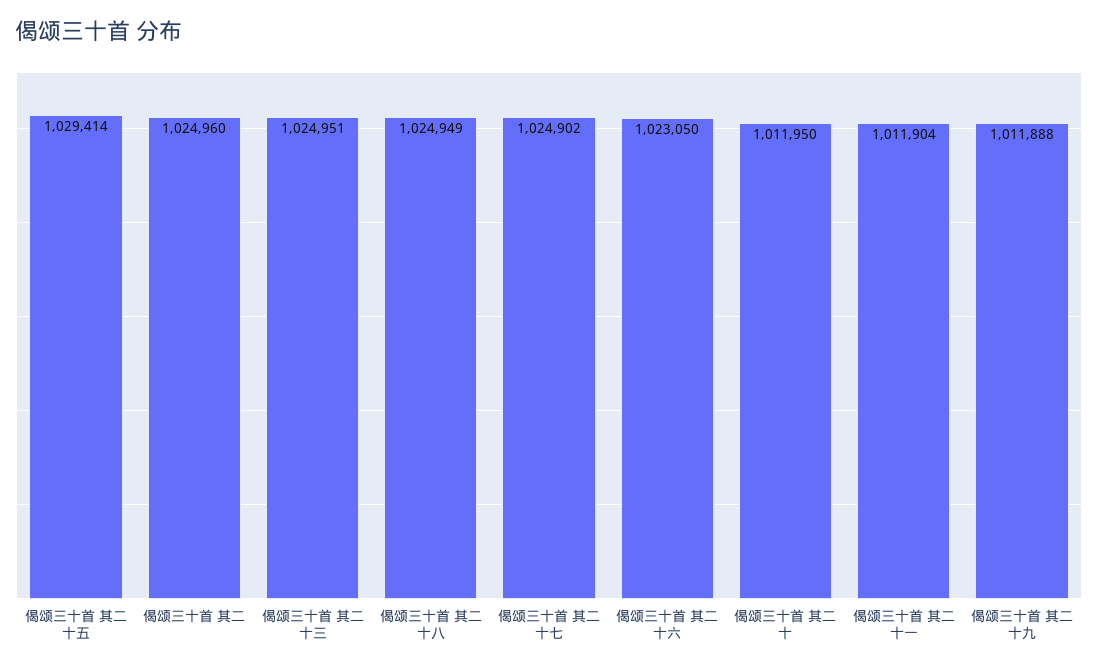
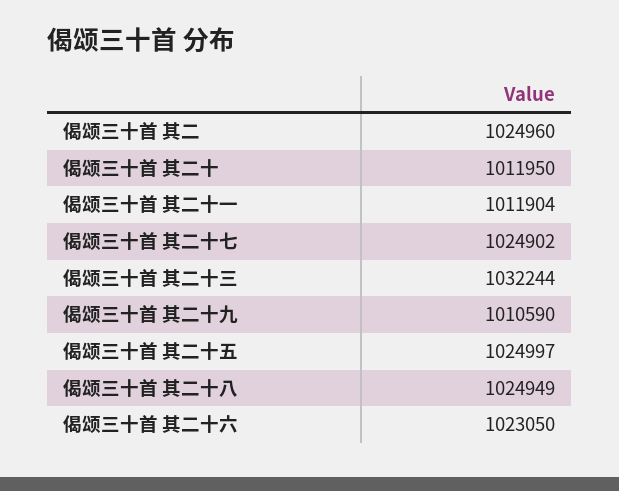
  {
-   "偈颂三十首 其二十五": 1029414,
+   "偈颂三十首 其二十五": 1024997,
    "偈颂三十首 其二": 1024960,
-   "偈颂三十首 其二十三": 1024951,
+   "偈颂三十首 其二十三": 1032244,
    "偈颂三十首 其二十八": 1024949,
    "偈颂三十首 其二十七": 1024902,
    "偈颂三十首 其二十六": 1023050,
    "偈颂三十首 其二十": 1011950,
    "偈颂三十首 其二十一": 1011904,
-   "偈颂三十首 其二十九": 1011888
+   "偈颂三十首 其二十九": 1010590
  }

